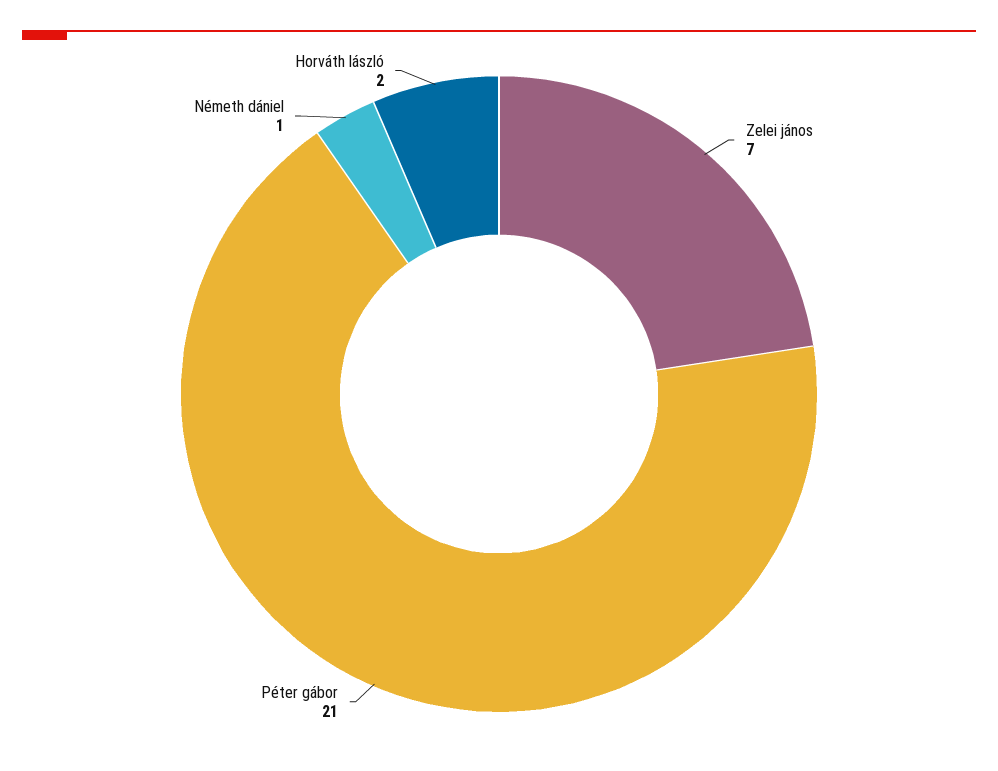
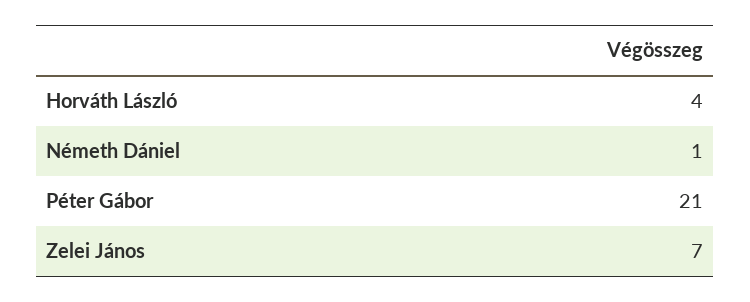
  {
    "Zelei jános": 7,
    "Péter gábor": 21,
    "Németh dániel": 1,
-   "Horváth lászló": 2
+   "Horváth lászló": 4
  }

